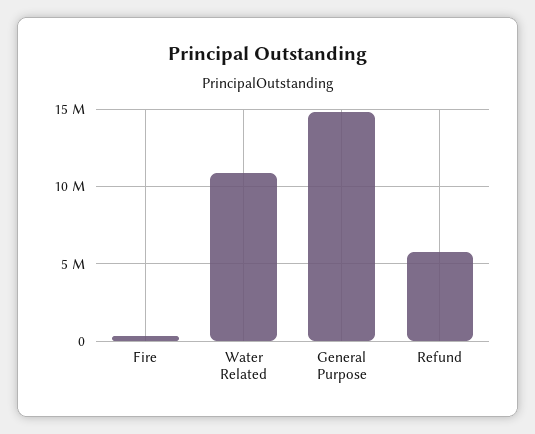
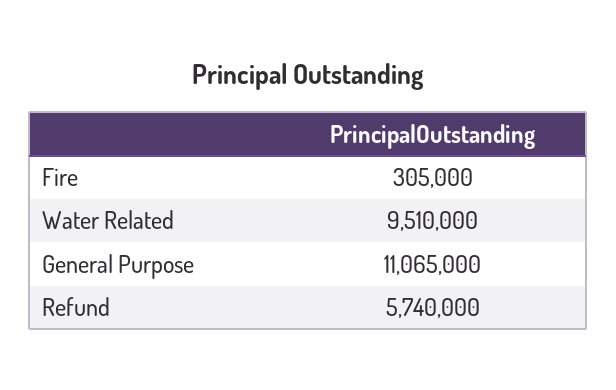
  {
    "Fire": 305000,
-   "Water Related": 11000000,
+   "Water Related": 9510000,
-   "General Purpose": 15000000,
+   "General Purpose": 11065000,
    "Refund": 5740000
  }

